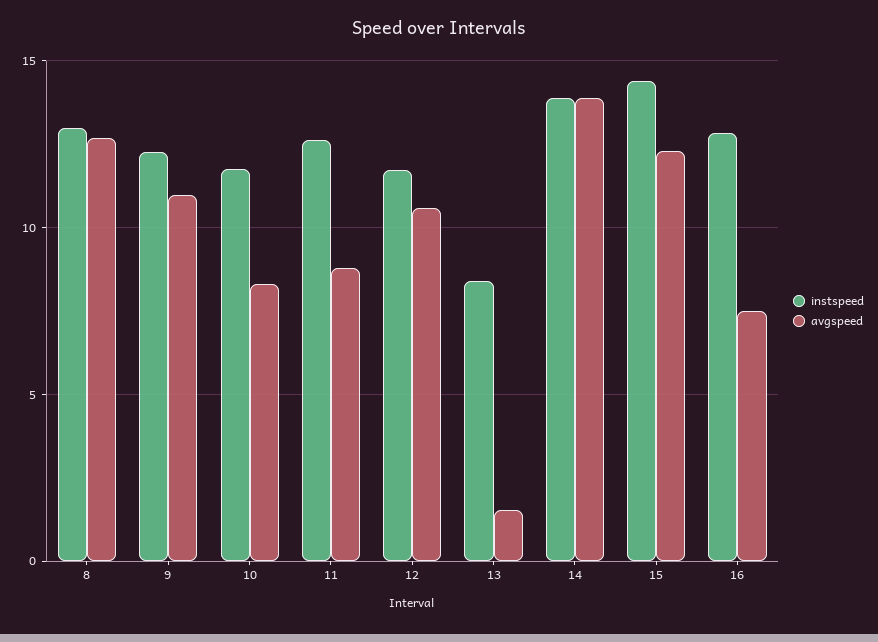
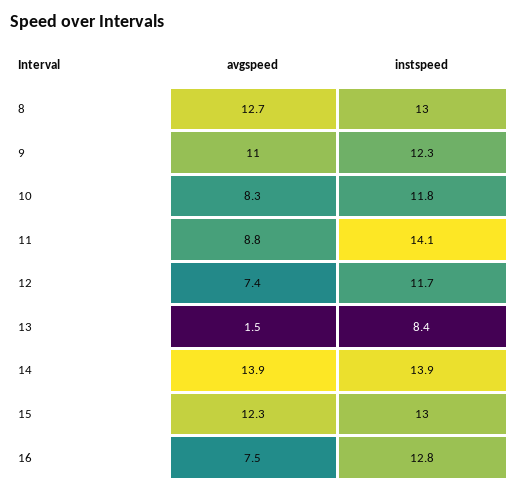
  {
    "instspeed": {
      "8": 13,
      "9": 12.3,
      "10": 11.8,
-     "11": 12.5,
+     "11": 14.1,
      "12": 11.7,
      "13": 8.4,
      "14": 13.9,
-     "15": 14.5,
+     "15": 13,
      "16": 12.8
    },
    "avgspeed": {
      "8": 12.7,
      "9": 11,
      "10": 8.3,
      "11": 8.8,
-     "12": 10.5,
+     "12": 7.4,
      "13": 1.5,
      "14": 13.9,
      "15": 12.3,
      "16": 7.5
    }
  }

